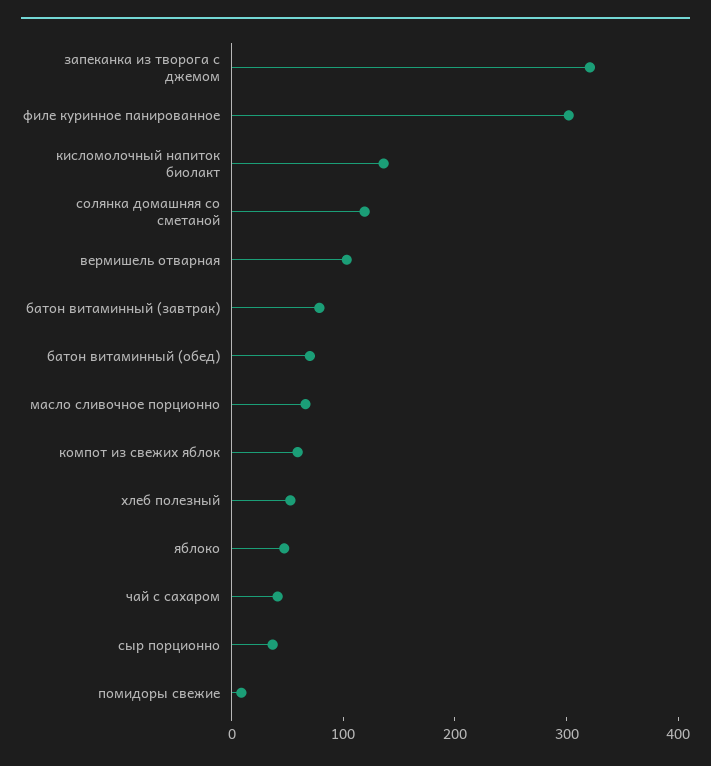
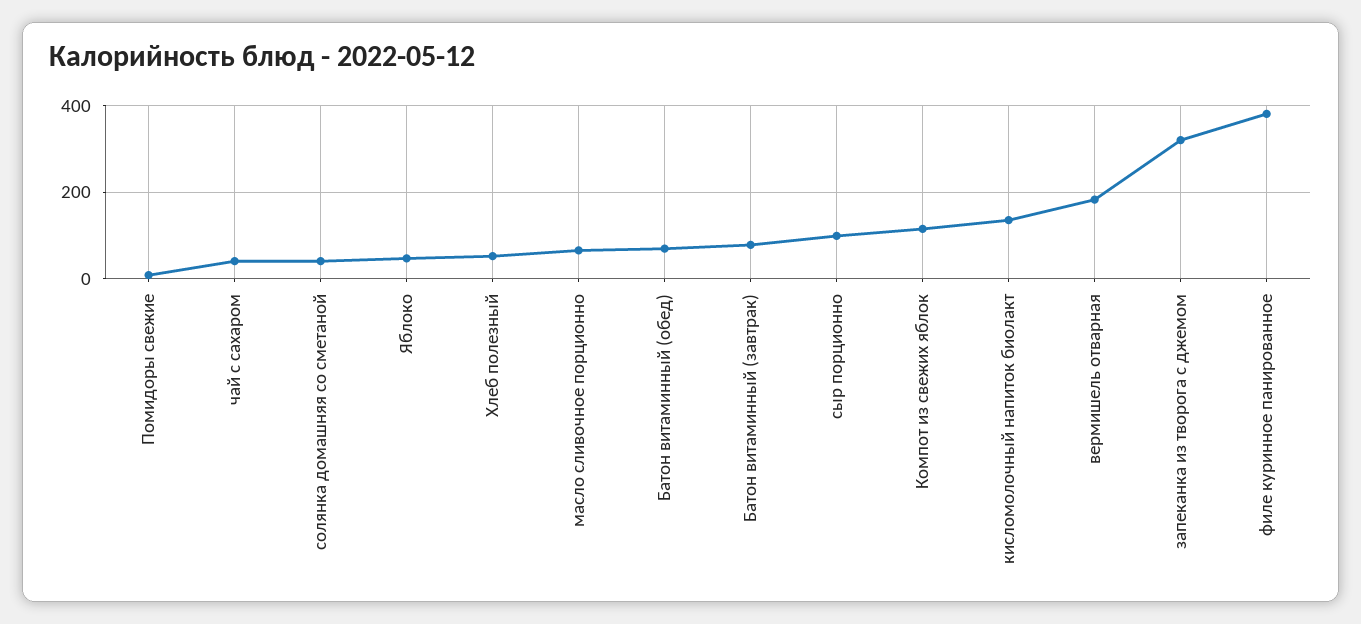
  {
    "запеканка из творога с джемом": 320,
-   "филе куринное панированное": 300,
+   "филе куринное панированное": 380,
    "кисломолочный напиток биолакт": 140,
-   "солянка домашняя со сметаной": 120,
+   "солянка домашняя со сметаной": 40,
-   "вермишель отварная": 100,
+   "вермишель отварная": 180,
    "батон витаминный (завтрак)": 80,
    "батон витаминный (обед)": 80,
    "масло сливочное порционно": 60,
-   "компот из свежих яблок": 60,
+   "компот из свежих яблок": 120,
    "хлеб полезный": 60,
    "яблоко": 40,
    "чай с сахаром": 40,
-   "сыр порционно": 40,
+   "сыр порционно": 100,
    "помидоры свежие": 0
  }

